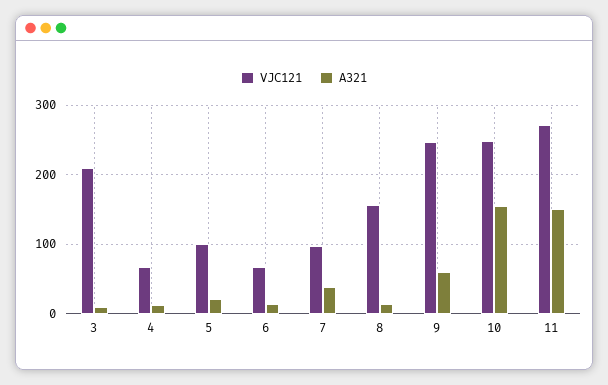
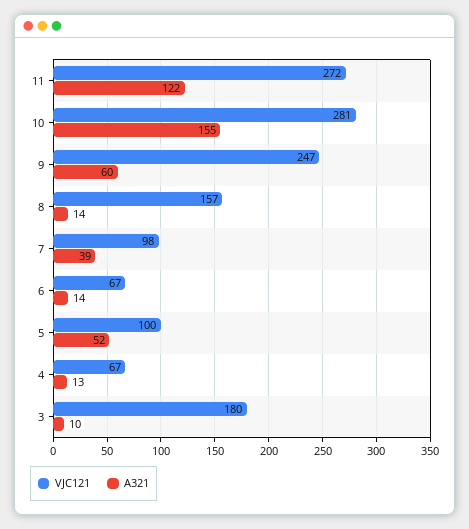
  {
    "VJC121": {
-     "3": 210,
+     "3": 180,
      "4": 67,
      "5": 100,
      "6": 67,
      "7": 98,
      "8": 157,
      "9": 247,
-     "10": 250,
+     "10": 281,
      "11": 272
    },
    "A321": {
      "3": 10,
      "4": 13,
-     "5": 20,
+     "5": 52,
      "6": 14,
      "7": 39,
      "8": 14,
      "9": 60,
      "10": 155,
-     "11": 150
+     "11": 122
    }
  }

